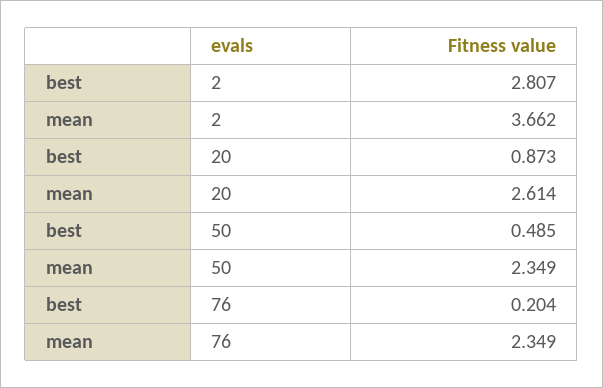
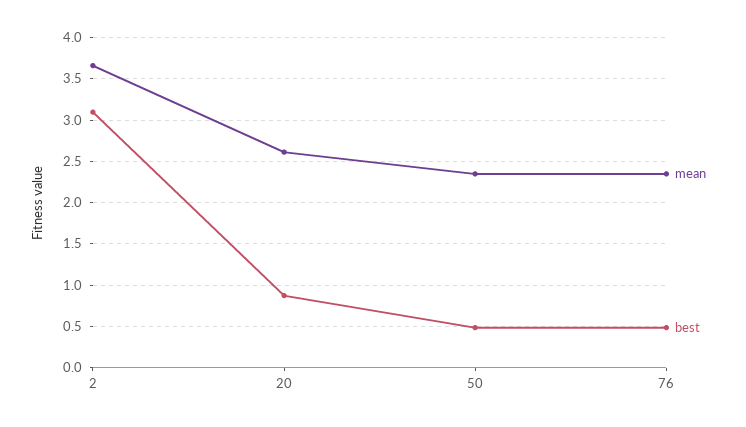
  {
    "best": {
-     "2": 2.807,
+     "2": 3.1,
      "20": 0.873,
      "50": 0.485,
-     "76": 0.204
+     "76": 0.5
    },
    "mean": {
      "2": 3.662,
      "20": 2.614,
      "50": 2.349,
      "76": 2.349
    }
  }

